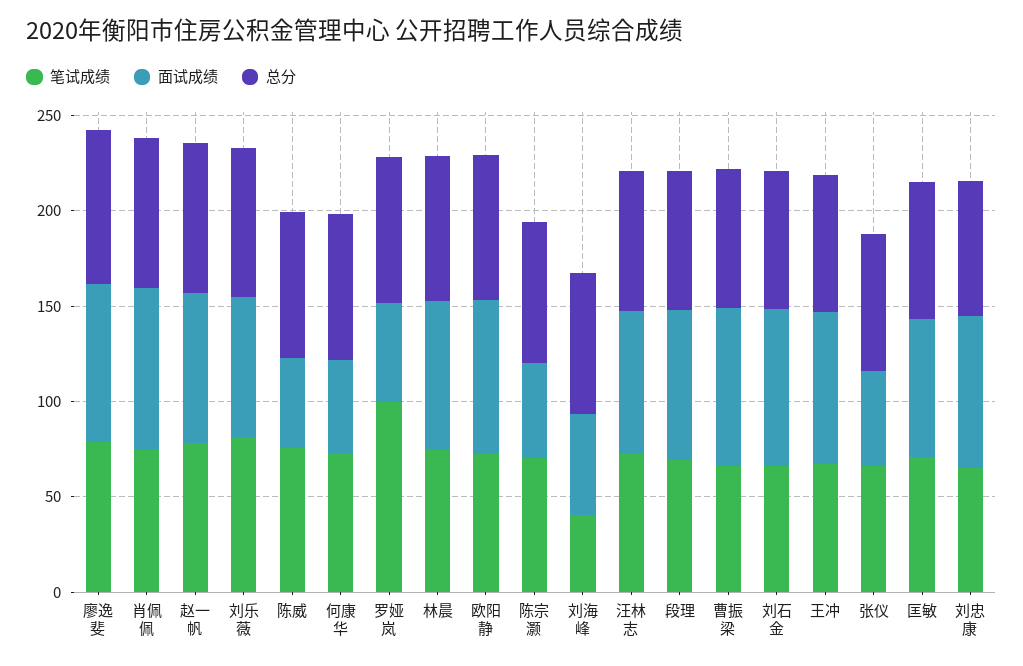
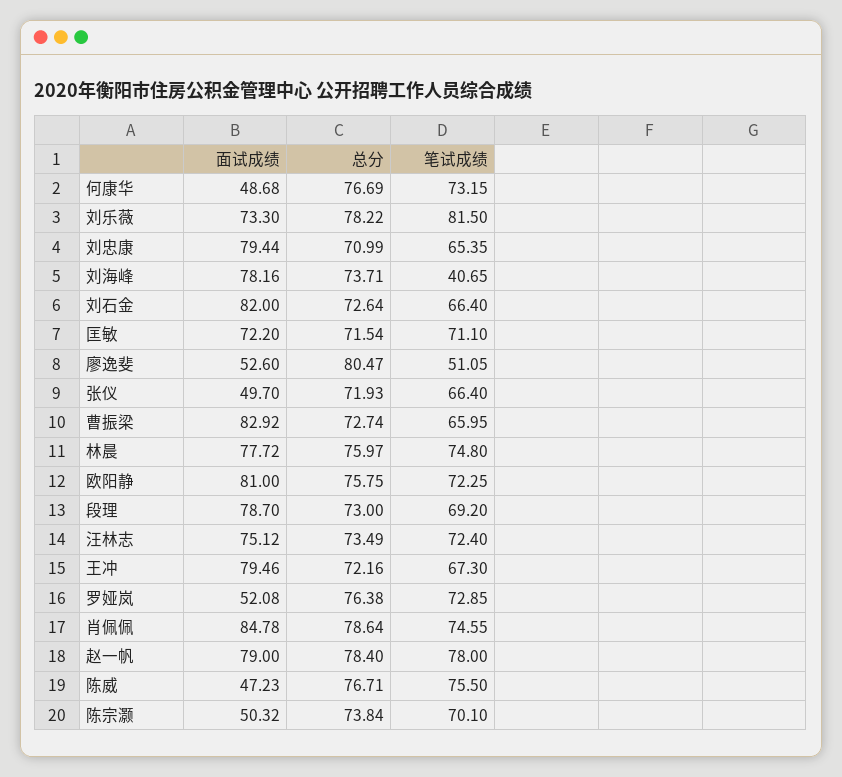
  {
    "笔试成绩": {
-     "廖逸斐": 80,
+     "廖逸斐": 51.05,
      "肖佩佩": 74.55,
      "赵一帆": 78,
      "刘乐薇": 81.5,
      "陈威": 75.5,
      "何康华": 73.15,
-     "罗娅岚": 100,
+     "罗娅岚": 72.85,
      "林晨": 74.8,
      "欧阳静": 72.25,
      "陈宗灏": 70.1,
      "刘海峰": 40.65,
      "汪林志": 72.4,
      "段理": 69.2,
      "曹振梁": 65.95,
      "刘石金": 66.4,
      "王冲": 67.3,
      "张仪": 66.4,
      "匡敏": 71.1,
      "刘忠康": 65.35
    },
    "面试成绩": {
-     "廖逸斐": 80,
+     "廖逸斐": 52.6,
      "肖佩佩": 84.78,
      "赵一帆": 79,
      "刘乐薇": 73.3,
      "陈威": 47.23,
      "何康华": 48.68,
      "罗娅岚": 52.08,
      "林晨": 77.72,
      "欧阳静": 81,
      "陈宗灏": 50.32,
-     "刘海峰": 50,
+     "刘海峰": 78.16,
      "汪林志": 75.12,
      "段理": 78.7,
      "曹振梁": 82.92,
      "刘石金": 82,
      "王冲": 79.46,
      "张仪": 49.7,
      "匡敏": 72.2,
      "刘忠康": 79.44
    },
    "总分": {
      "廖逸斐": 80.47,
      "肖佩佩": 78.64,
      "赵一帆": 78.4,
      "刘乐薇": 78.22,
      "陈威": 76.71,
      "何康华": 76.69,
      "罗娅岚": 76.38,
      "林晨": 75.97,
      "欧阳静": 75.75,
      "陈宗灏": 73.84,
      "刘海峰": 73.71,
      "汪林志": 73.49,
      "段理": 73,
      "曹振梁": 72.74,
      "刘石金": 72.64,
      "王冲": 72.16,
      "张仪": 71.93,
      "匡敏": 71.54,
      "刘忠康": 70.99
    }
  }

